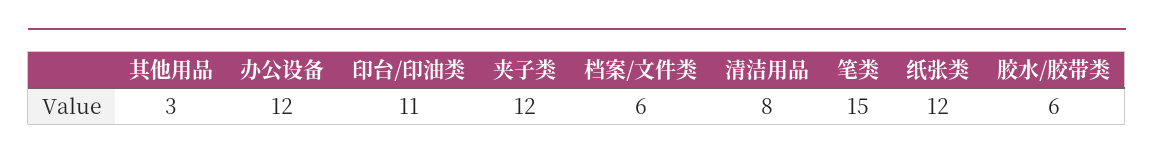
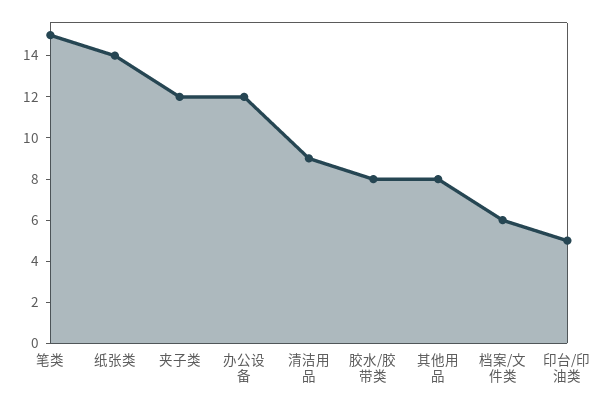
  {
-   "其他用品": 3,
+   "其他用品": 8,
    "办公设备": 12,
-   "印台/印油类": 11,
+   "印台/印油类": 5,
    "夹子类": 12,
    "档案/文件类": 6,
-   "清洁用品": 8,
+   "清洁用品": 9,
    "笔类": 15,
-   "纸张类": 12,
+   "纸张类": 14,
-   "胶水/胶带类": 6
+   "胶水/胶带类": 8
  }

